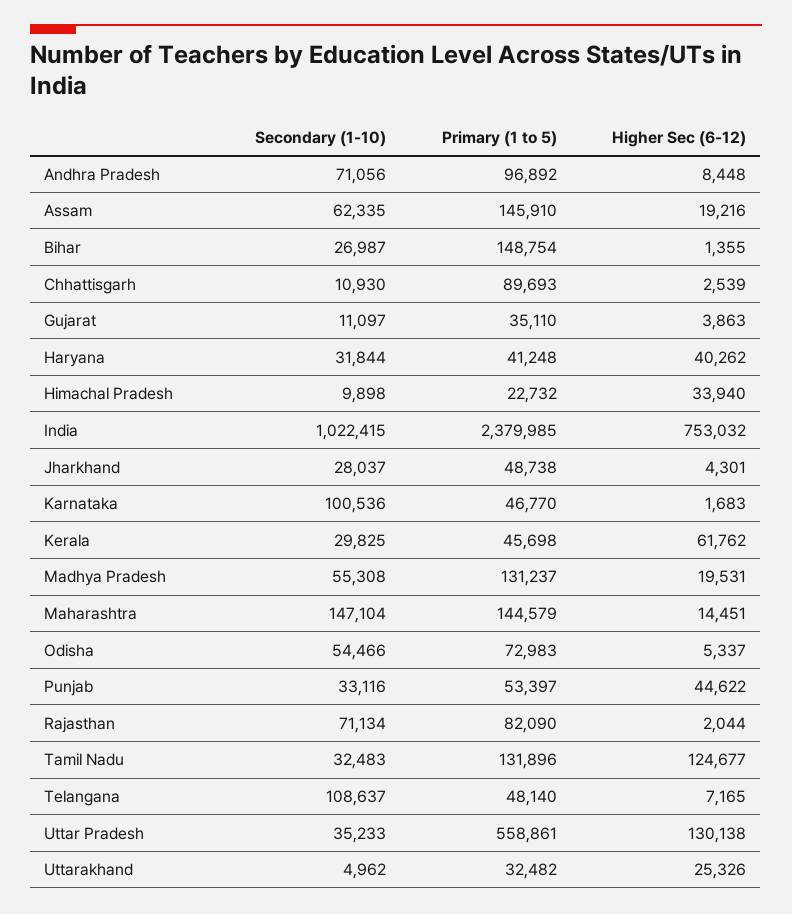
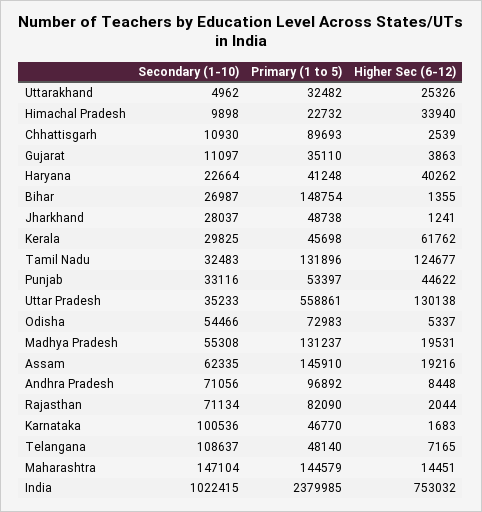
  {
    "Secondary (1-10)": {
      "Andhra Pradesh": 71056,
      "Assam": 62335,
      "Bihar": 26987,
      "Chhattisgarh": 10930,
      "Gujarat": 11097,
-     "Haryana": 31844,
+     "Haryana": 22664,
      "Himachal Pradesh": 9898,
      "India": 1022415,
      "Jharkhand": 28037,
      "Karnataka": 100536,
      "Kerala": 29825,
      "Madhya Pradesh": 55308,
      "Maharashtra": 147104,
      "Odisha": 54466,
      "Punjab": 33116,
      "Rajasthan": 71134,
      "Tamil Nadu": 32483,
      "Telangana": 108637,
      "Uttar Pradesh": 35233,
      "Uttarakhand": 4962
    },
    "Primary (1 to 5)": {
      "Andhra Pradesh": 96892,
      "Assam": 145910,
      "Bihar": 148754,
      "Chhattisgarh": 89693,
      "Gujarat": 35110,
      "Haryana": 41248,
      "Himachal Pradesh": 22732,
      "India": 2379985,
      "Jharkhand": 48738,
      "Karnataka": 46770,
      "Kerala": 45698,
      "Madhya Pradesh": 131237,
      "Maharashtra": 144579,
      "Odisha": 72983,
      "Punjab": 53397,
      "Rajasthan": 82090,
      "Tamil Nadu": 131896,
      "Telangana": 48140,
      "Uttar Pradesh": 558861,
      "Uttarakhand": 32482
    },
    "Higher Sec (6-12)": {
      "Andhra Pradesh": 8448,
      "Assam": 19216,
      "Bihar": 1355,
      "Chhattisgarh": 2539,
      "Gujarat": 3863,
      "Haryana": 40262,
      "Himachal Pradesh": 33940,
      "India": 753032,
-     "Jharkhand": 4301,
+     "Jharkhand": 1241,
      "Karnataka": 1683,
      "Kerala": 61762,
      "Madhya Pradesh": 19531,
      "Maharashtra": 14451,
      "Odisha": 5337,
      "Punjab": 44622,
      "Rajasthan": 2044,
      "Tamil Nadu": 124677,
      "Telangana": 7165,
      "Uttar Pradesh": 130138,
      "Uttarakhand": 25326
    }
  }

